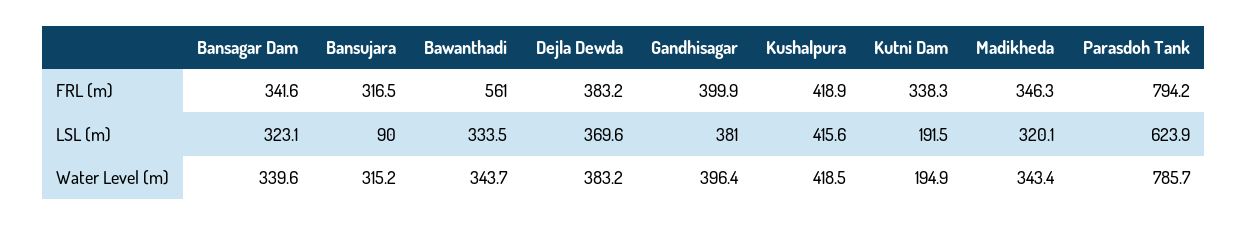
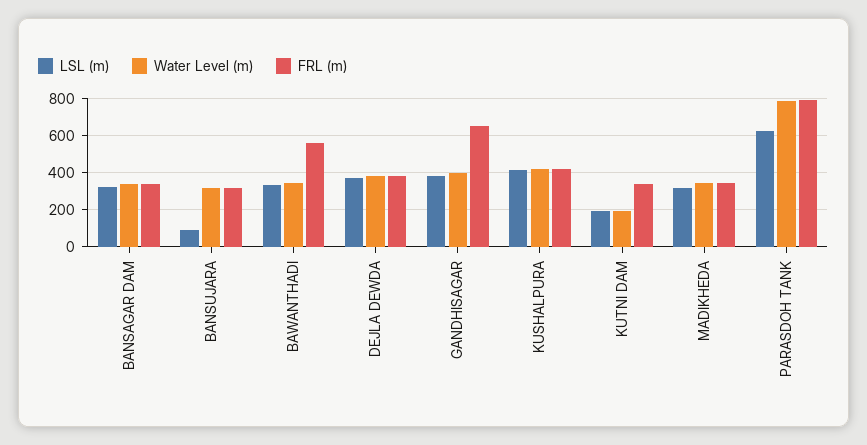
  {
    "FRL (m)": {
      "Bansagar Dam": 341.6,
      "Bansujara": 316.5,
      "Bawanthadi": 561,
      "Dejla Dewda": 383.2,
-     "Gandhisagar": 399.9,
+     "Gandhisagar": 650,
      "Kushalpura": 418.9,
      "Kutni Dam": 338.3,
      "Madikheda": 346.3,
      "Parasdoh Tank": 794.2
    },
    "LSL (m)": {
      "Bansagar Dam": 323.1,
      "Bansujara": 90,
      "Bawanthadi": 333.5,
      "Dejla Dewda": 369.6,
      "Gandhisagar": 381,
      "Kushalpura": 415.6,
      "Kutni Dam": 191.5,
      "Madikheda": 320.1,
      "Parasdoh Tank": 623.9
    },
    "Water Level (m)": {
      "Bansagar Dam": 339.6,
      "Bansujara": 315.2,
      "Bawanthadi": 343.7,
      "Dejla Dewda": 383.2,
      "Gandhisagar": 396.4,
      "Kushalpura": 418.5,
      "Kutni Dam": 194.9,
      "Madikheda": 343.4,
      "Parasdoh Tank": 785.7
    }
  }

